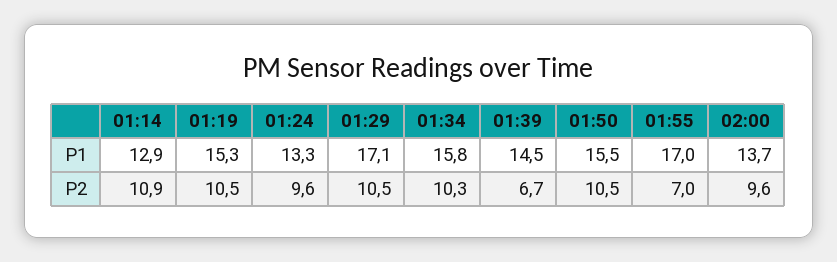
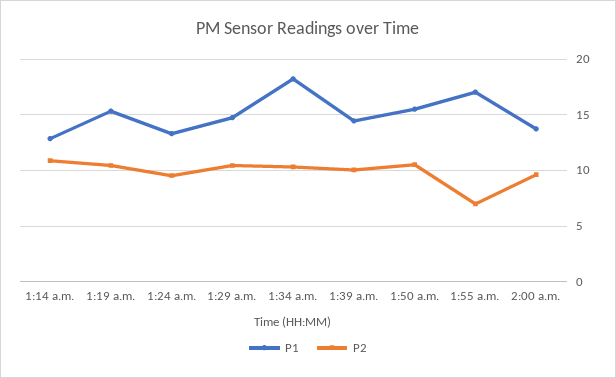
  {
    "P1": {
      "01:14": 12.9,
      "01:19": 15.3,
      "01:24": 13.3,
-     "01:29": 17.1,
+     "01:29": 15,
-     "01:34": 15.8,
+     "01:34": 18,
      "01:39": 14.5,
      "01:50": 15.5,
      "01:55": 17,
      "02:00": 13.7
    },
    "P2": {
      "01:14": 10.9,
      "01:19": 10.5,
      "01:24": 9.6,
      "01:29": 10.5,
      "01:34": 10.3,
-     "01:39": 6.7,
+     "01:39": 10,
      "01:50": 10.5,
      "01:55": 7,
      "02:00": 9.6
    }
  }

